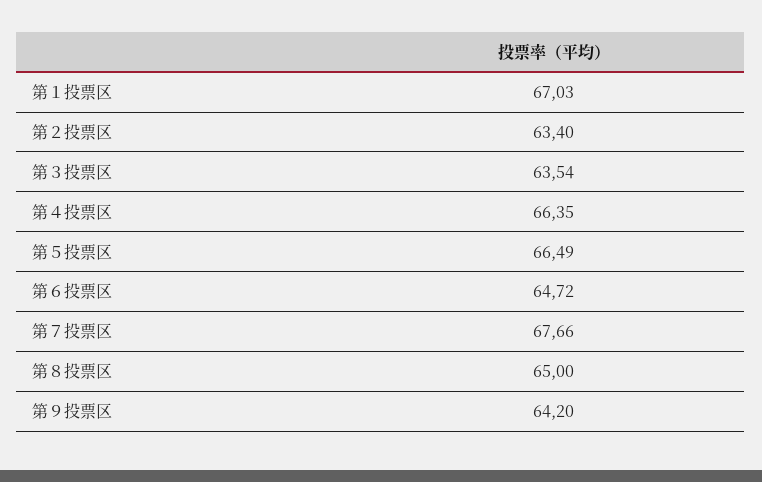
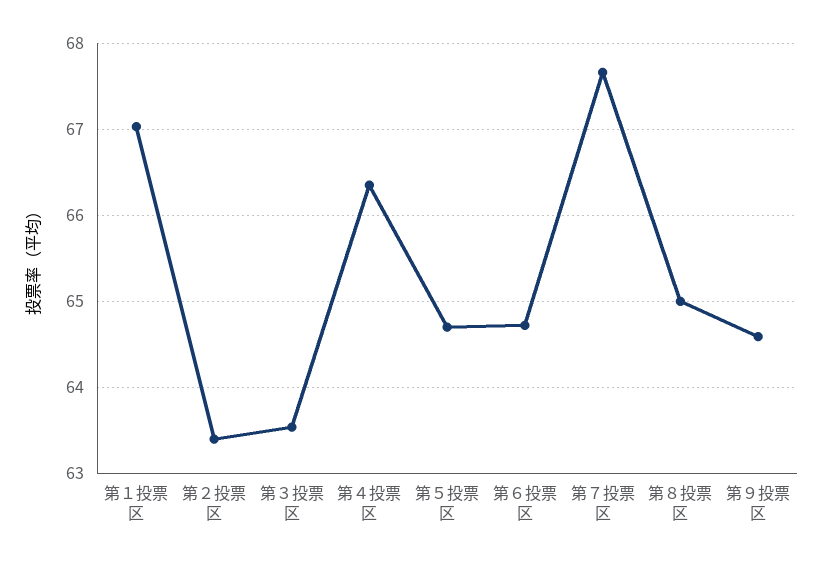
  {
    "第１投票区": 67.03,
    "第２投票区": 63.4,
    "第３投票区": 63.54,
    "第４投票区": 66.35,
-   "第５投票区": 66.49,
+   "第５投票区": 64.7,
    "第６投票区": 64.72,
    "第７投票区": 67.66,
    "第８投票区": 65,
-   "第９投票区": 64.2
+   "第９投票区": 64.6
  }

